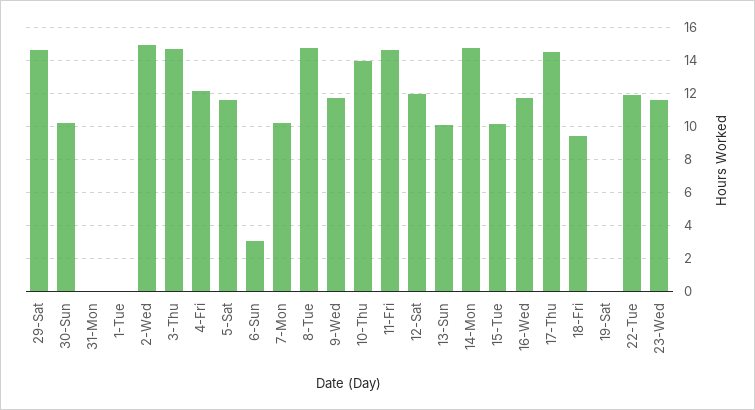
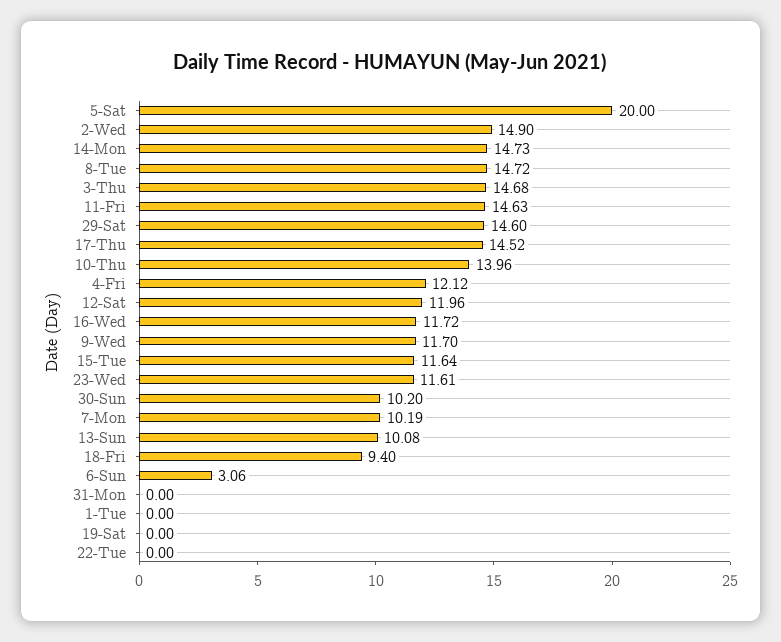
  {
    "29-Sat": 14.6,
    "30-Sun": 10.2,
    "31-Mon": 0,
    "1-Tue": 0,
    "2-Wed": 14.9,
    "3-Thu": 14.68,
    "4-Fri": 12.12,
-   "5-Sat": 11.5,
+   "5-Sat": 20,
    "6-Sun": 3.06,
    "7-Mon": 10.19,
    "8-Tue": 14.72,
    "9-Wed": 11.7,
    "10-Thu": 13.96,
    "11-Fri": 14.63,
    "12-Sat": 11.96,
    "13-Sun": 10.08,
    "14-Mon": 14.73,
-   "15-Tue": 10,
+   "15-Tue": 11.64,
    "16-Wed": 11.72,
    "17-Thu": 14.52,
    "18-Fri": 9.4,
    "19-Sat": 0,
-   "22-Tue": 12,
+   "22-Tue": 0,
    "23-Wed": 11.61
  }

